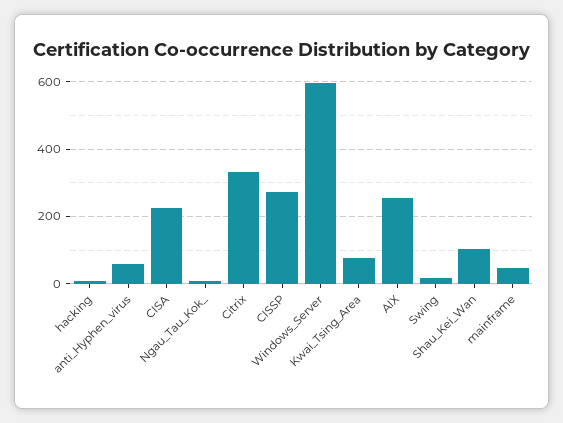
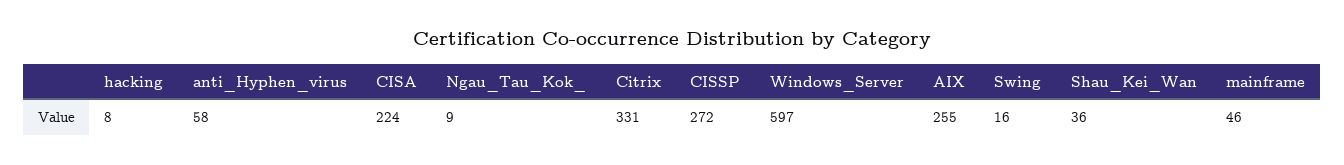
  {
    "hacking": 8,
    "anti_Hyphen_virus": 58,
    "CISA": 224,
    "Ngau_Tau_Kok_": 9,
    "Citrix": 331,
    "CISSP": 272,
    "Windows_Server": 597,
-   "Kwai_Tsing_Area": 80,
    "AIX": 255,
    "Swing": 16,
-   "Shau_Kei_Wan": 100,
+   "Shau_Kei_Wan": 36,
    "mainframe": 46
  }

